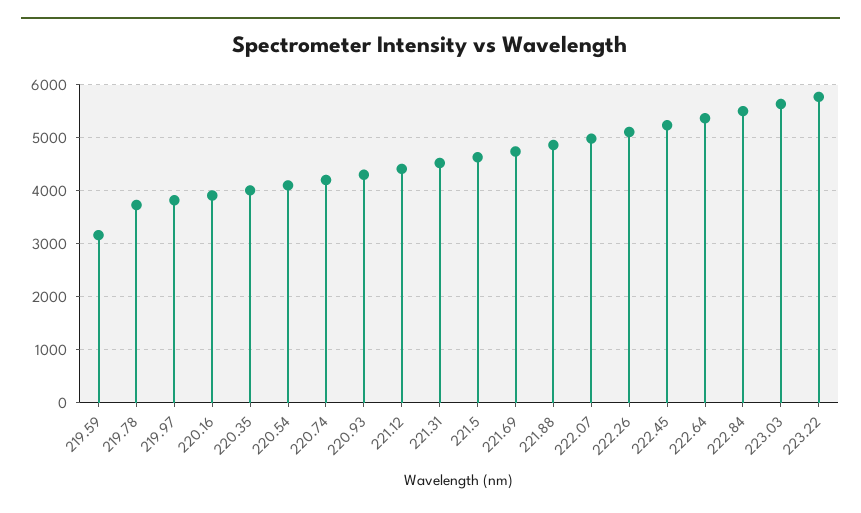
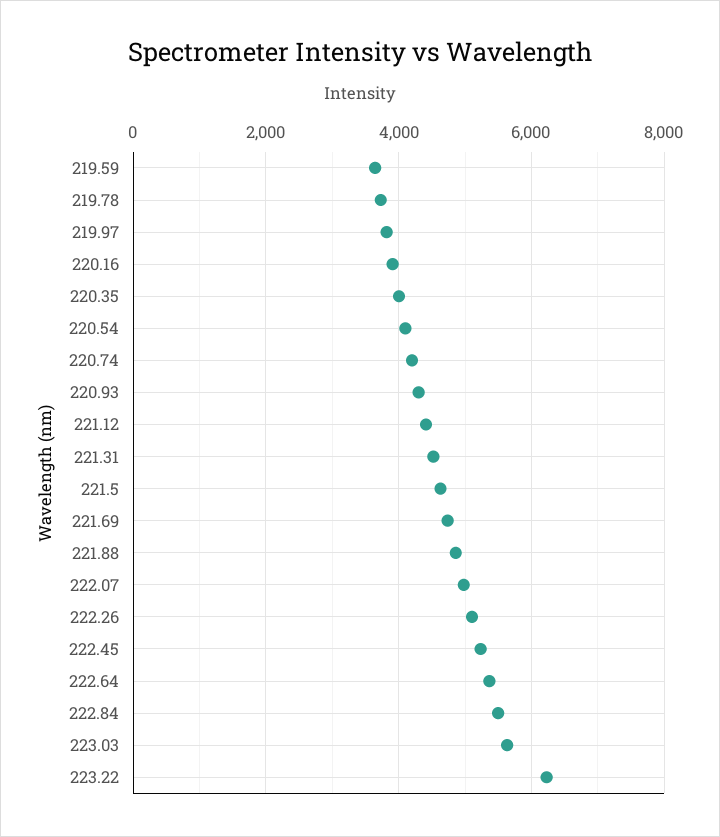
  {
-   "219.59": 3200,
+   "219.59": 3600,
    "219.78": 3800,
    "219.97": 3800,
    "220.16": 4000,
    "220.35": 4000,
    "220.54": 4200,
    "220.74": 4200,
    "220.93": 4400,
    "221.12": 4400,
    "221.31": 4600,
    "221.5": 4600,
    "221.69": 4800,
    "221.88": 4800,
    "222.07": 5000,
    "222.26": 5200,
    "222.45": 5200,
    "222.64": 5400,
    "222.84": 5600,
    "223.03": 5600,
-   "223.22": 5800
+   "223.22": 6200
  }

